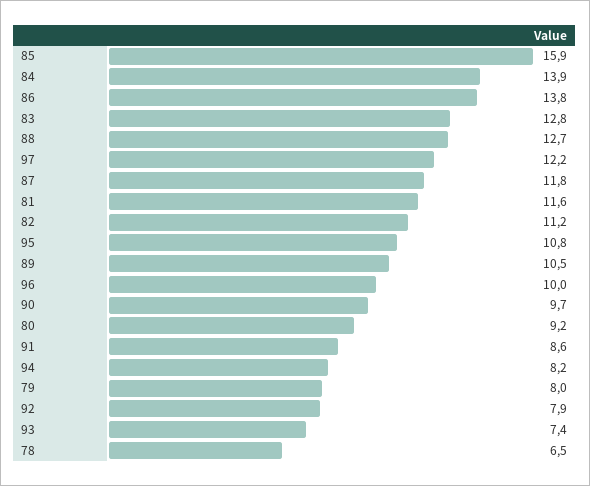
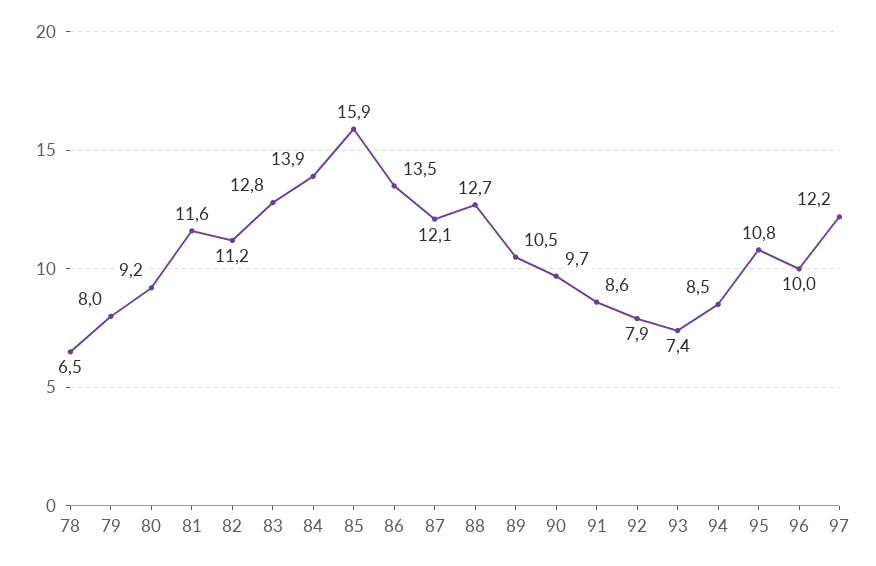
  {
    "85": 15.9,
    "84": 13.9,
-   "86": 13.8,
+   "86": 13.5,
    "83": 12.8,
    "88": 12.7,
    "97": 12.2,
-   "87": 11.8,
+   "87": 12.1,
    "81": 11.6,
    "82": 11.2,
    "95": 10.8,
    "89": 10.5,
    "96": 10,
    "90": 9.7,
    "80": 9.2,
    "91": 8.6,
-   "94": 8.2,
+   "94": 8.5,
    "79": 8,
    "92": 7.9,
    "93": 7.4,
    "78": 6.5
  }

